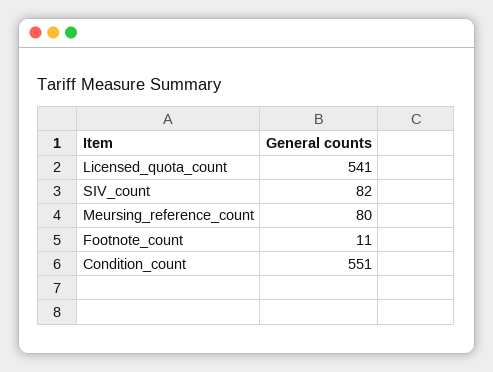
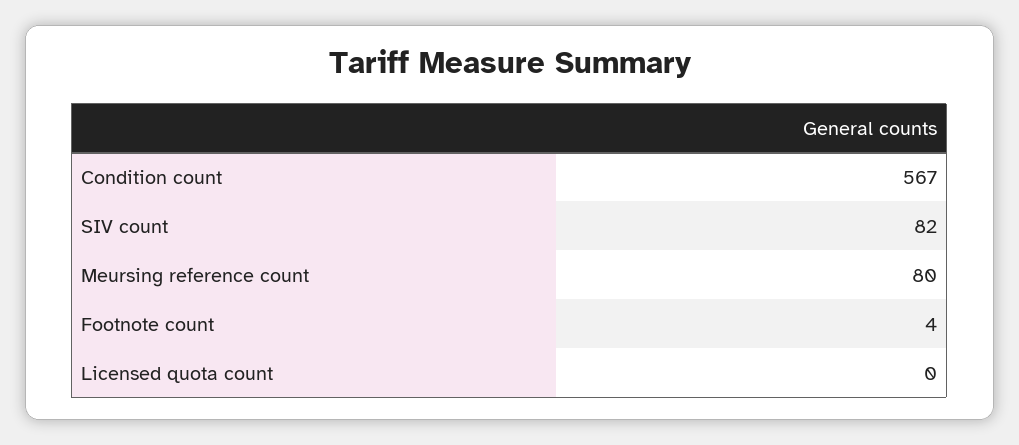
  {
-   "Licensed_quota_count": 541,
+   "Licensed_quota_count": 0,
    "SIV_count": 82,
    "Meursing_reference_count": 80,
-   "Footnote_count": 11,
+   "Footnote_count": 4,
-   "Condition_count": 551
+   "Condition_count": 567
  }

